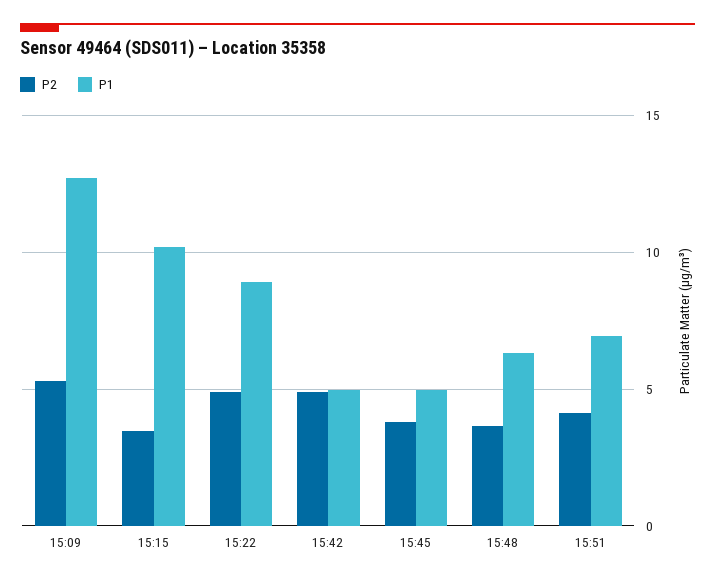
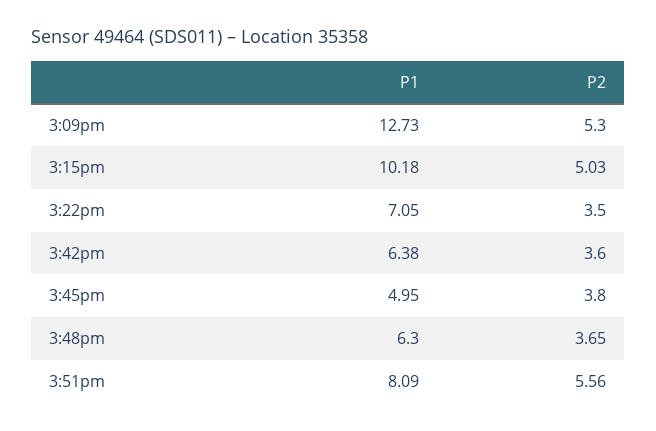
  {
    "P2": {
      "15:09": 5.3,
-     "15:15": 3.5,
+     "15:15": 5.03,
-     "15:22": 5,
+     "15:22": 3.5,
-     "15:42": 5,
+     "15:42": 3.6,
      "15:45": 3.8,
      "15:48": 3.65,
-     "15:51": 4
+     "15:51": 5.56
    },
    "P1": {
      "15:09": 12.73,
      "15:15": 10.18,
-     "15:22": 9,
+     "15:22": 7.05,
-     "15:42": 5,
+     "15:42": 6.38,
      "15:45": 4.95,
      "15:48": 6.3,
-     "15:51": 7
+     "15:51": 8.09
    }
  }

